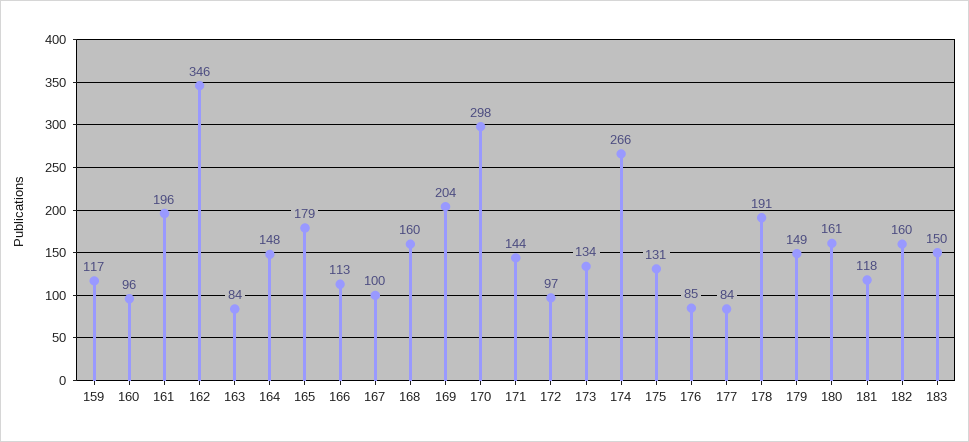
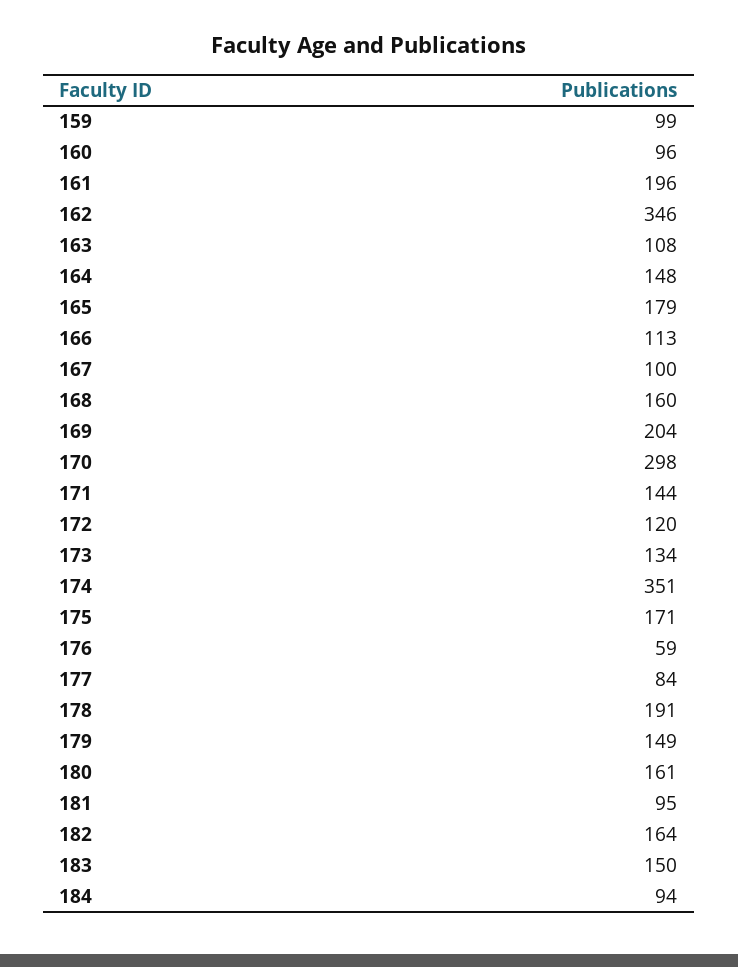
  {
-   "159": 117,
+   "159": 99,
    "160": 96,
    "161": 196,
    "162": 346,
-   "163": 84,
+   "163": 108,
    "164": 148,
    "165": 179,
    "166": 113,
    "167": 100,
    "168": 160,
    "169": 204,
    "170": 298,
    "171": 144,
-   "172": 97,
+   "172": 120,
    "173": 134,
-   "174": 266,
+   "174": 351,
-   "175": 131,
+   "175": 171,
-   "176": 85,
+   "176": 59,
    "177": 84,
    "178": 191,
    "179": 149,
    "180": 161,
-   "181": 118,
+   "181": 95,
-   "182": 160,
+   "182": 164,
-   "183": 150
+   "183": 150,
+   "184": 94
  }

